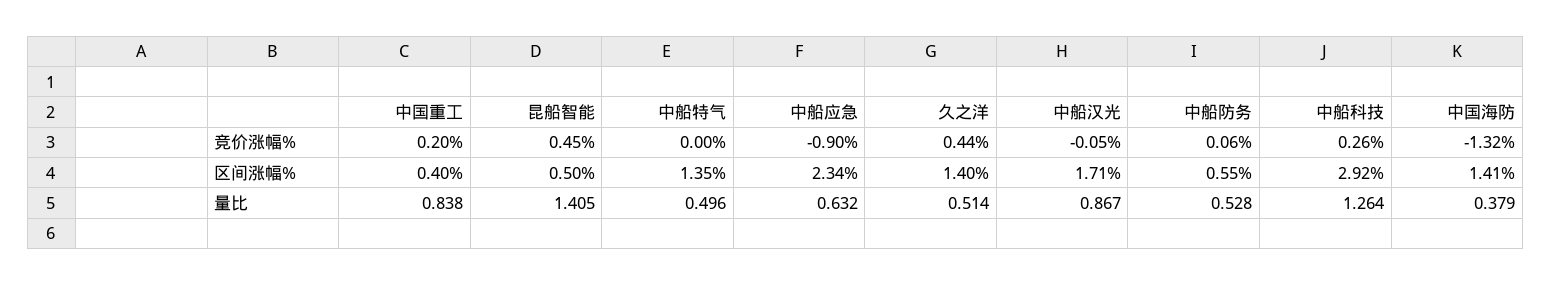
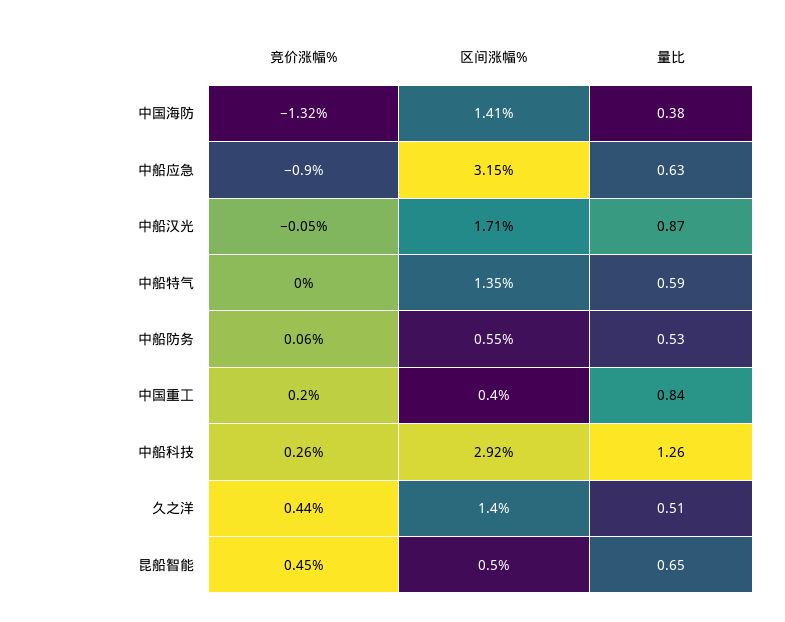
  {
    "中国重工": {
      "竞价涨幅%": 0.2,
      "区间涨幅%": 0.4,
      "量比": 0.838
    },
    "昆船智能": {
      "竞价涨幅%": 0.45,
      "区间涨幅%": 0.5,
-     "量比": 1.405
+     "量比": 0.65
    },
    "中船特气": {
      "竞价涨幅%": 0,
      "区间涨幅%": 1.35,
-     "量比": 0.496
+     "量比": 0.59
    },
    "中船应急": {
      "竞价涨幅%": -0.9,
-     "区间涨幅%": 2.34,
+     "区间涨幅%": 3.15,
      "量比": 0.632
    },
    "久之洋": {
      "竞价涨幅%": 0.44,
      "区间涨幅%": 1.4,
      "量比": 0.514
    },
    "中船汉光": {
      "竞价涨幅%": -0.05,
      "区间涨幅%": 1.71,
      "量比": 0.867
    },
    "中船防务": {
      "竞价涨幅%": 0.06,
      "区间涨幅%": 0.55,
      "量比": 0.528
    },
    "中船科技": {
      "竞价涨幅%": 0.26,
      "区间涨幅%": 2.92,
      "量比": 1.264
    },
    "中国海防": {
      "竞价涨幅%": -1.32,
      "区间涨幅%": 1.41,
      "量比": 0.379
    }
  }

